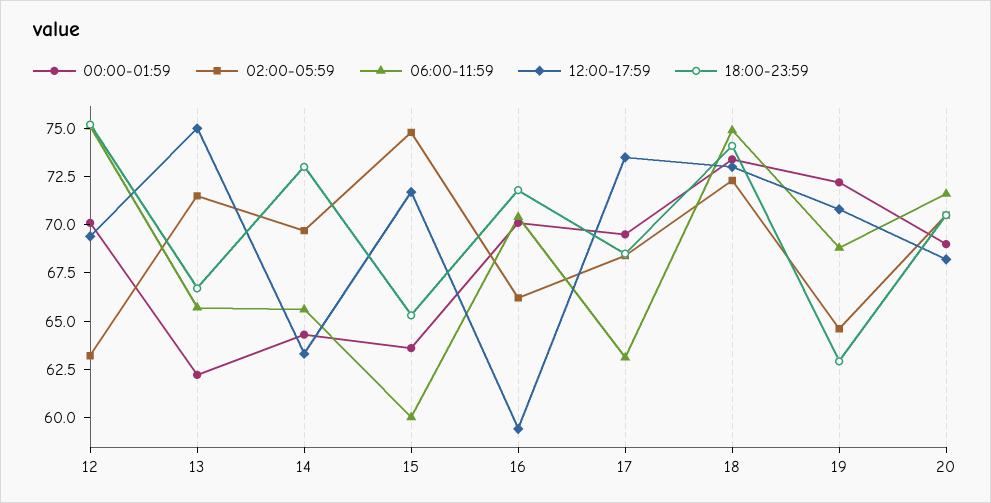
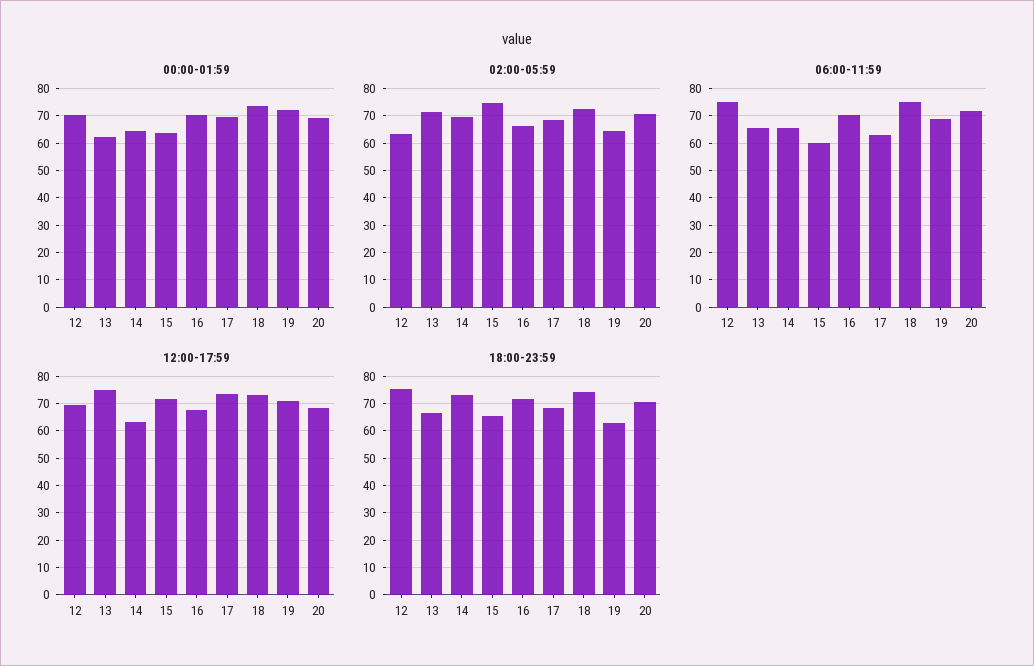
  {
    "00:00-01:59": {
      "12": 70,
      "13": 62,
      "14": 64.5,
      "15": 63.5,
      "16": 70,
      "17": 69.5,
      "18": 73.5,
      "19": 72,
      "20": 69
    },
    "02:00-05:59": {
      "12": 63,
      "13": 71.5,
      "14": 69.5,
      "15": 75,
      "16": 66,
      "17": 68.5,
      "18": 72.5,
      "19": 64.5,
      "20": 70.5
    },
    "06:00-11:59": {
      "12": 75,
      "13": 65.5,
      "14": 65.5,
      "15": 60,
      "16": 70.5,
      "17": 63,
      "18": 75,
      "19": 69,
      "20": 71.5
    },
    "12:00-17:59": {
      "12": 69.5,
      "13": 75,
      "14": 63.5,
      "15": 71.5,
-     "16": 59.5,
+     "16": 67.5,
      "17": 73.5,
      "18": 73,
      "19": 71,
      "20": 68
    },
    "18:00-23:59": {
      "12": 75,
      "13": 66.5,
      "14": 73,
      "15": 65.5,
      "16": 72,
      "17": 68.5,
      "18": 74,
      "19": 63,
      "20": 70.5
    }
  }

